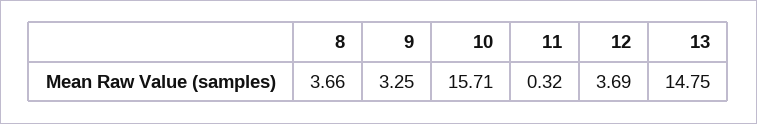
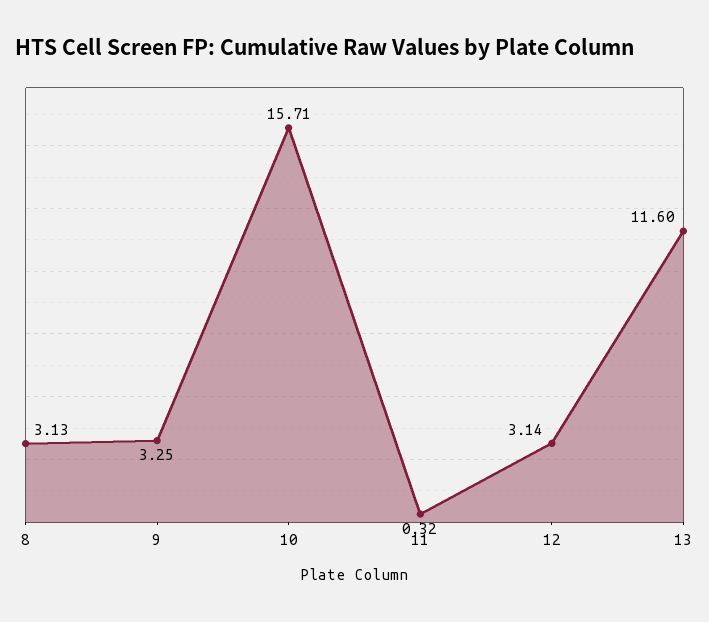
  {
-   "8": 3.66,
+   "8": 3.13,
    "9": 3.25,
    "10": 15.71,
    "11": 0.32,
-   "12": 3.69,
+   "12": 3.14,
-   "13": 14.75
+   "13": 11.6
  }

